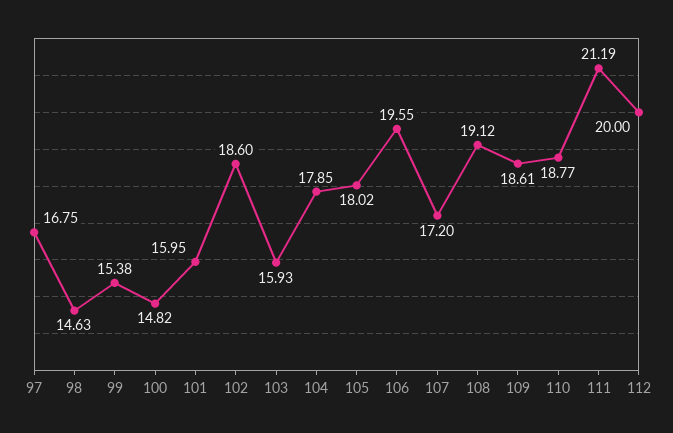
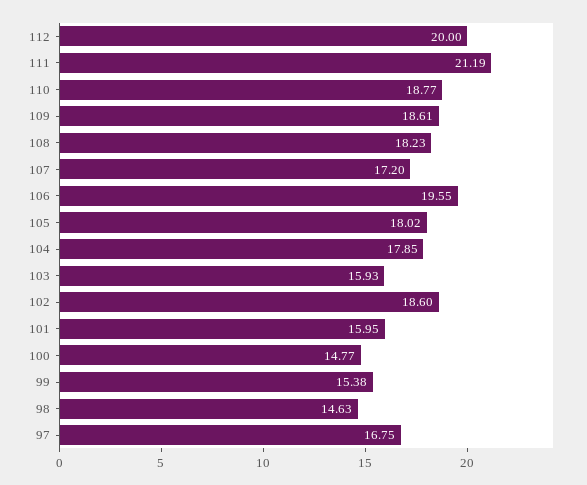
  {
    "97": 16.75,
    "98": 14.63,
    "99": 15.38,
-   "100": 14.82,
+   "100": 14.77,
    "101": 15.95,
    "102": 18.6,
    "103": 15.93,
    "104": 17.85,
    "105": 18.02,
    "106": 19.55,
    "107": 17.2,
-   "108": 19.12,
+   "108": 18.23,
    "109": 18.61,
    "110": 18.77,
    "111": 21.19,
    "112": 20
  }

